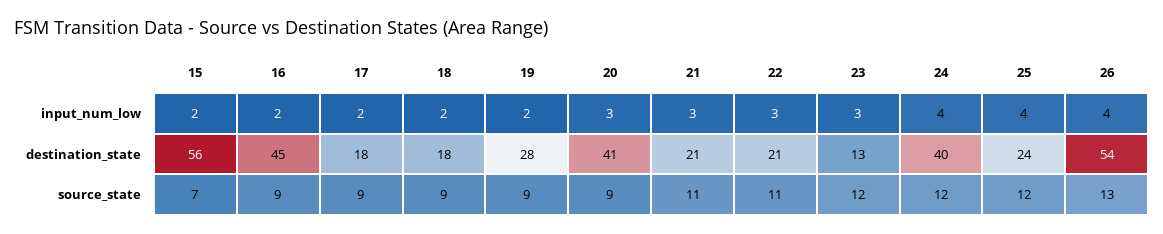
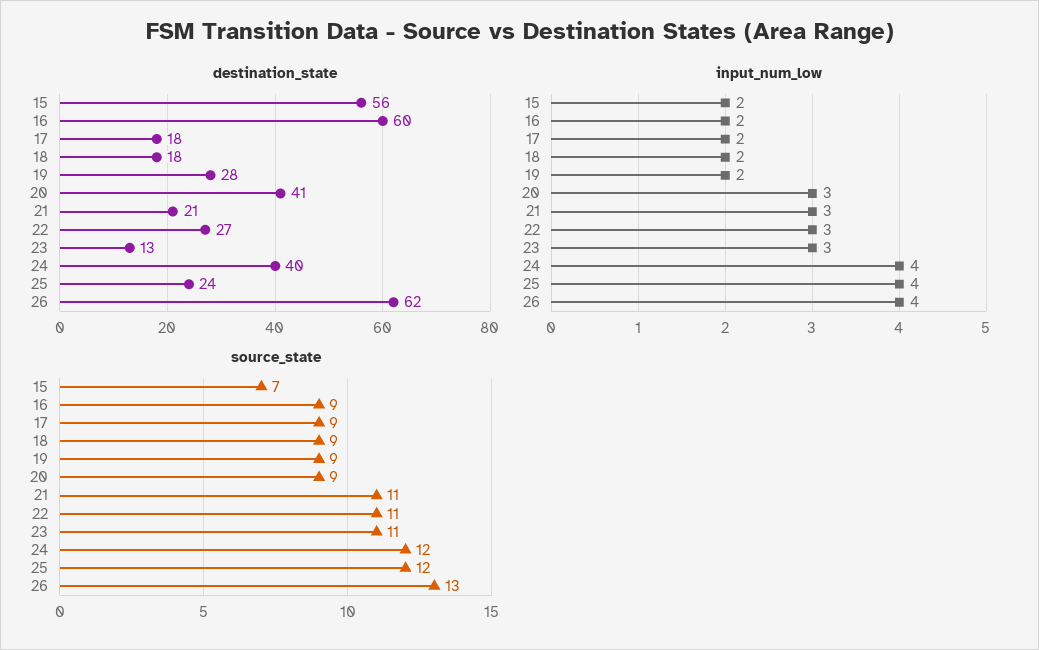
  {
    "input_num_low": {
      "15": 2,
      "16": 2,
      "17": 2,
      "18": 2,
      "19": 2,
      "20": 3,
      "21": 3,
      "22": 3,
      "23": 3,
      "24": 4,
      "25": 4,
      "26": 4
    },
    "destination_state": {
      "15": 56,
-     "16": 45,
+     "16": 60,
      "17": 18,
      "18": 18,
      "19": 28,
      "20": 41,
      "21": 21,
-     "22": 21,
+     "22": 27,
      "23": 13,
      "24": 40,
      "25": 24,
-     "26": 54
+     "26": 62
    },
    "source_state": {
      "15": 7,
      "16": 9,
      "17": 9,
      "18": 9,
      "19": 9,
      "20": 9,
      "21": 11,
      "22": 11,
-     "23": 12,
+     "23": 11,
      "24": 12,
      "25": 12,
      "26": 13
    }
  }

